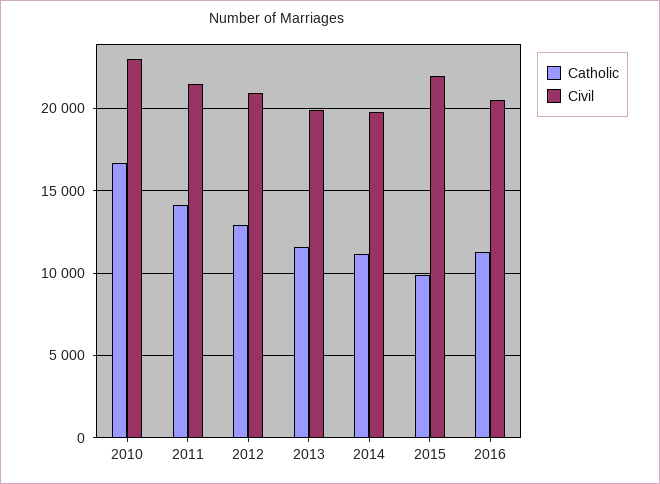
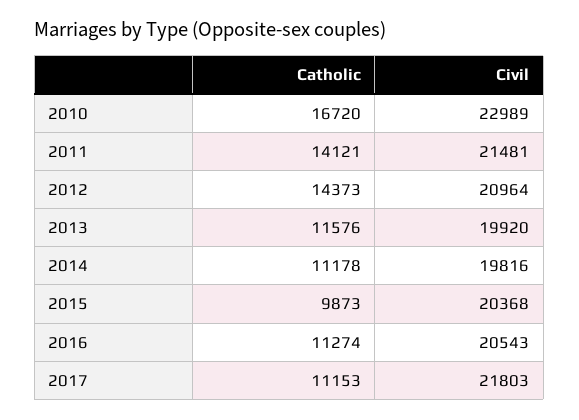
  {
    "Catholic": {
      "2010": 16720,
      "2011": 14121,
-     "2012": 13000,
+     "2012": 14373,
      "2013": 11576,
      "2014": 11178,
      "2015": 9873,
-     "2016": 11274
+     "2016": 11274,
+     "2017": 11153
    },
    "Civil": {
      "2010": 22989,
      "2011": 21481,
      "2012": 20964,
      "2013": 19920,
      "2014": 19816,
-     "2015": 22000,
+     "2015": 20368,
-     "2016": 20543
+     "2016": 20543,
+     "2017": 21803
    }
  }

